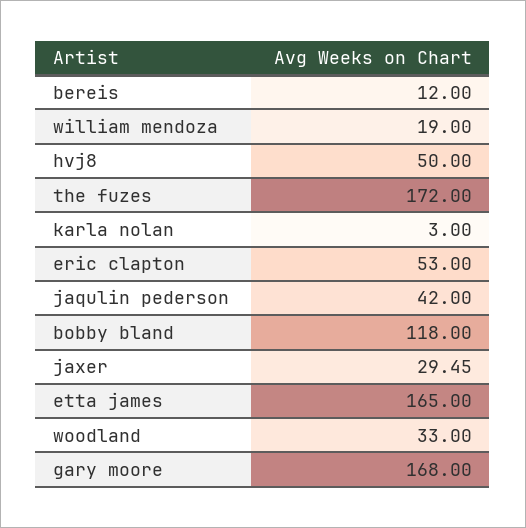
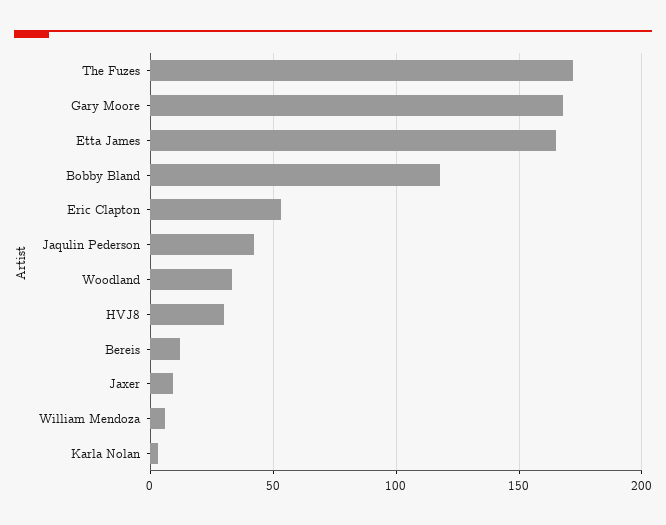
  {
    "bereis": 12,
-   "william mendoza": 19,
+   "william mendoza": 5,
-   "hvj8": 50,
+   "hvj8": 30,
    "the fuzes": 172,
    "karla nolan": 3,
    "eric clapton": 53,
    "jaqulin pederson": 42,
    "bobby bland": 118,
-   "jaxer": 29.45,
+   "jaxer": 10,
    "etta james": 165,
    "woodland": 33,
    "gary moore": 168
  }

